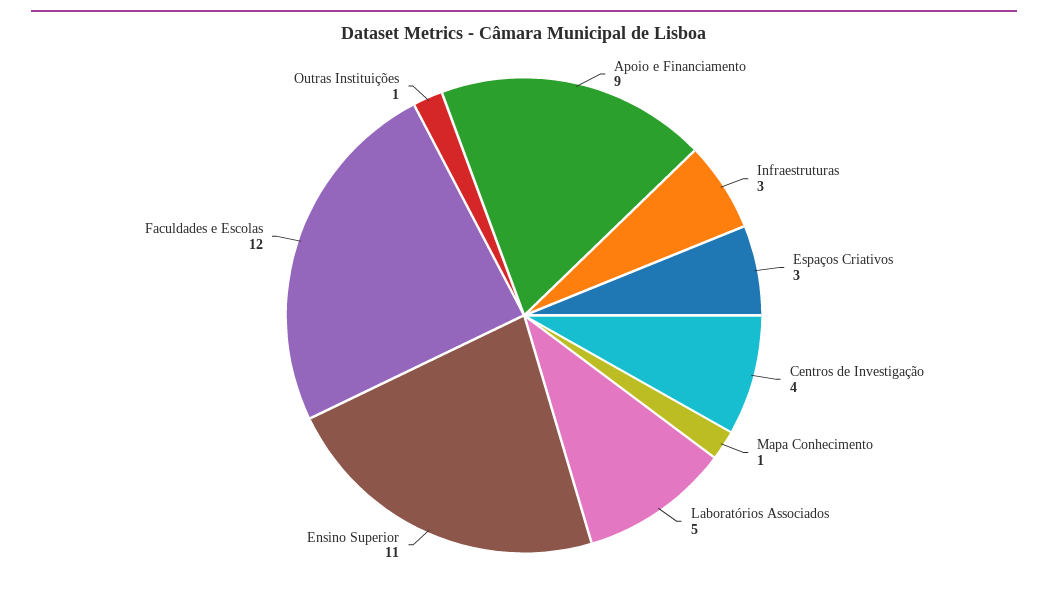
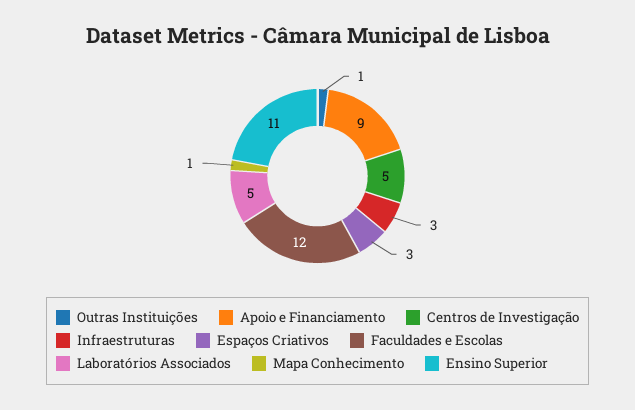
  {
    "Apoio e Financiamento": 9,
    "Infraestruturas": 3,
    "Espaços Criativos": 3,
-   "Centros de Investigação": 4,
+   "Centros de Investigação": 5,
    "Mapa Conhecimento": 1,
    "Laboratórios Associados": 5,
    "Ensino Superior": 11,
    "Faculdades e Escolas": 12,
    "Outras Instituições": 1
  }

